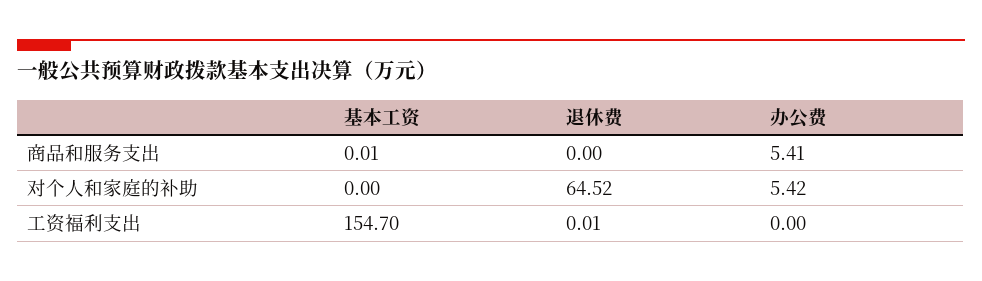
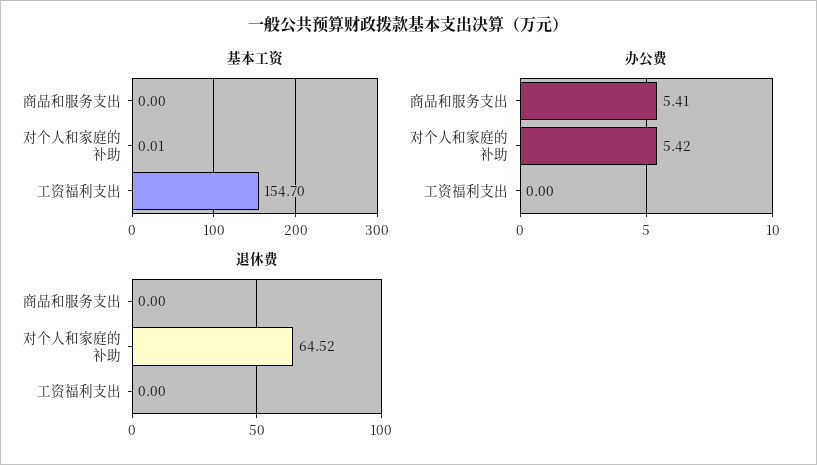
  {
    "基本工资": {
-     "商品和服务支出": 0.01,
+     "商品和服务支出": 0,
-     "对个人和家庭的补助": 0,
+     "对个人和家庭的补助": 0.01,
      "工资福利支出": 154.7
    },
    "退休费": {
      "商品和服务支出": 0,
      "对个人和家庭的补助": 64.52,
-     "工资福利支出": 0.01
+     "工资福利支出": 0
    },
    "办公费": {
      "商品和服务支出": 5.41,
      "对个人和家庭的补助": 5.42,
      "工资福利支出": 0
    }
  }

